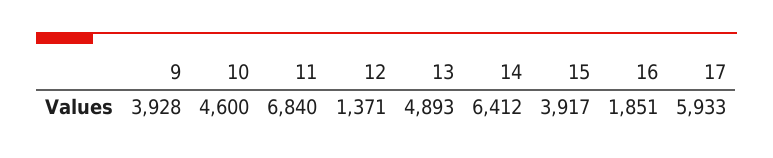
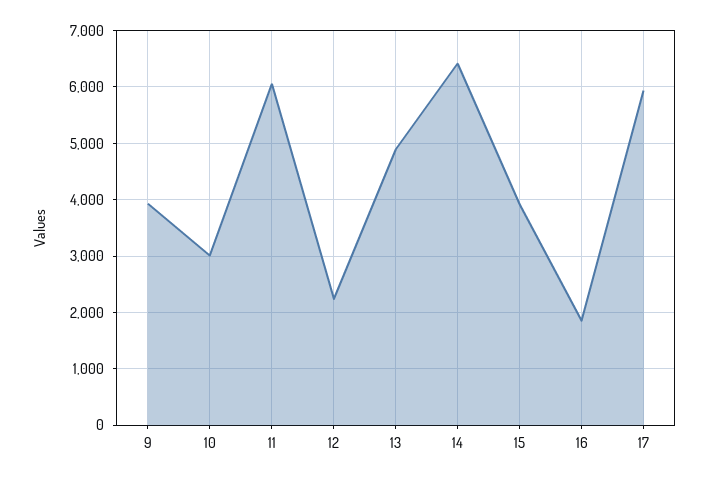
  {
    "9": 3928,
-   "10": 4600,
+   "10": 3000,
-   "11": 6840,
+   "11": 6000,
-   "12": 1371,
+   "12": 2200,
    "13": 4893,
    "14": 6412,
    "15": 3917,
    "16": 1851,
    "17": 5933
  }

